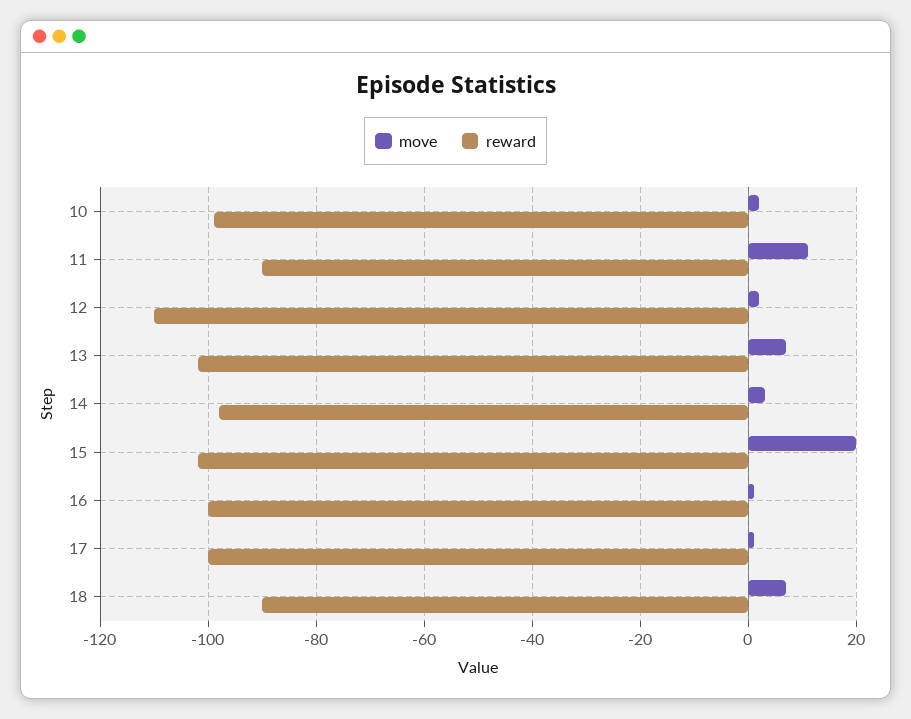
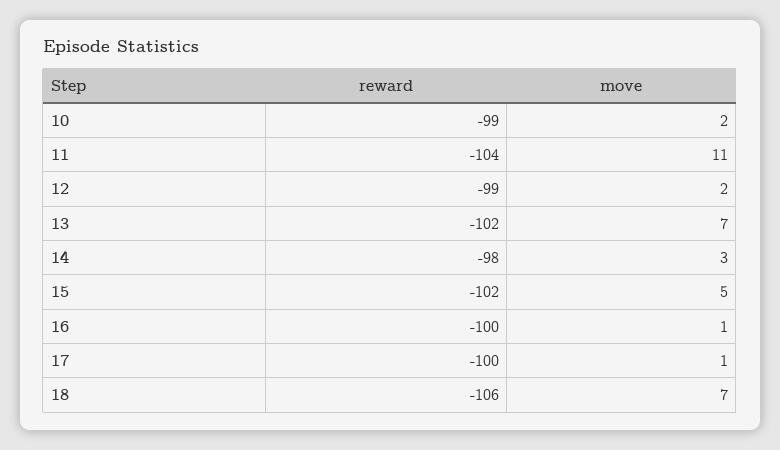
  {
    "move": {
      "10": 2,
      "11": 11,
      "12": 2,
      "13": 7,
      "14": 3,
-     "15": 20,
+     "15": 5,
      "16": 1,
      "17": 1,
      "18": 7
    },
    "reward": {
      "10": -99,
-     "11": -90,
+     "11": -104,
-     "12": -110,
+     "12": -99,
      "13": -102,
      "14": -98,
      "15": -102,
      "16": -100,
      "17": -100,
-     "18": -90
+     "18": -106
    }
  }

